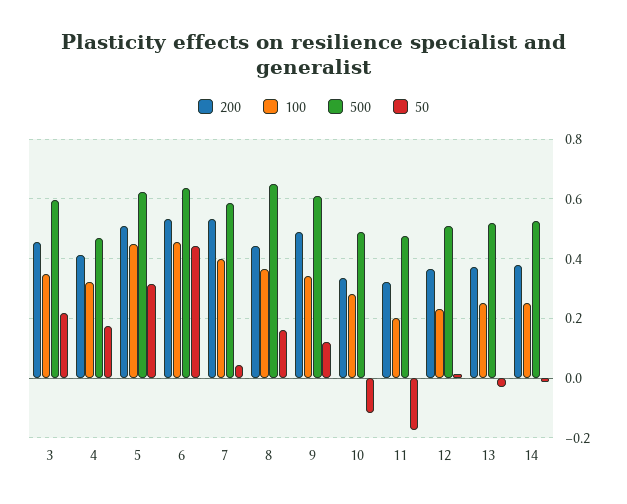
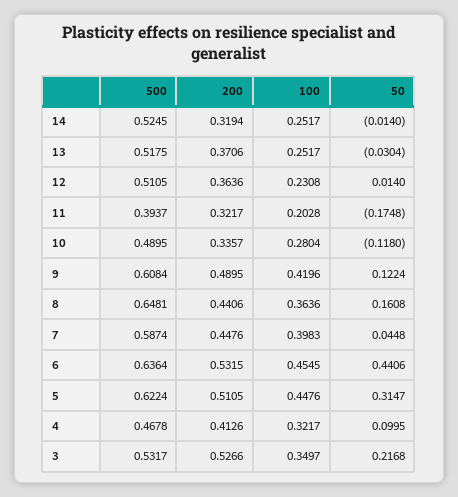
  {
    "200": {
-     "3": 0.45,
+     "3": 0.5266,
      "4": 0.4126,
      "5": 0.5105,
      "6": 0.5315,
-     "7": 0.525,
+     "7": 0.4476,
      "8": 0.4406,
      "9": 0.4895,
      "10": 0.3357,
      "11": 0.3217,
      "12": 0.3636,
      "13": 0.3706,
-     "14": 0.375
+     "14": 0.3194
    },
    "100": {
      "3": 0.3497,
      "4": 0.3217,
      "5": 0.4476,
      "6": 0.4545,
      "7": 0.3983,
      "8": 0.3636,
-     "9": 0.35,
+     "9": 0.4196,
      "10": 0.2804,
      "11": 0.2028,
      "12": 0.2308,
      "13": 0.2517,
      "14": 0.2517
    },
    "500": {
-     "3": 0.6,
+     "3": 0.5317,
      "4": 0.4678,
      "5": 0.6224,
      "6": 0.6364,
      "7": 0.5874,
      "8": 0.6481,
      "9": 0.6084,
      "10": 0.4895,
-     "11": 0.475,
+     "11": 0.3937,
      "12": 0.5105,
      "13": 0.5175,
      "14": 0.5245
    },
    "50": {
      "3": 0.2168,
-     "4": 0.175,
+     "4": 0.0995,
      "5": 0.3147,
      "6": 0.4406,
      "7": 0.0448,
      "8": 0.1608,
      "9": 0.1224,
      "10": -0.118,
      "11": -0.1748,
      "12": 0.014,
      "13": -0.0304,
      "14": -0.014
    }
  }

